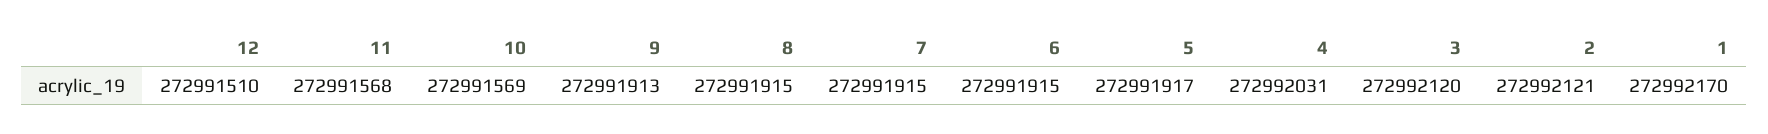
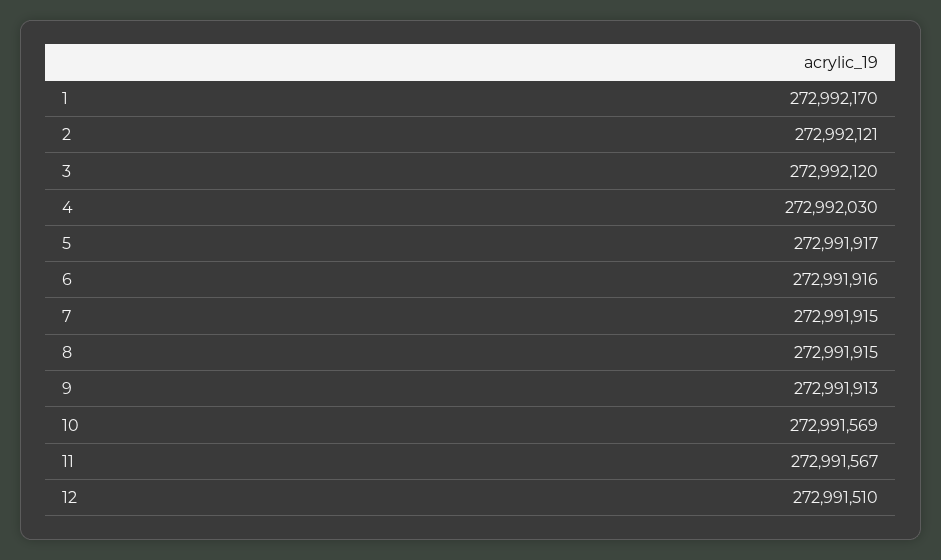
  {
    "12": 272991510,
-   "11": 272991568,
+   "11": 272991567,
    "10": 272991569,
    "9": 272991913,
    "8": 272991915,
    "7": 272991915,
-   "6": 272991915,
+   "6": 272991916,
    "5": 272991917,
-   "4": 272992031,
+   "4": 272992030,
    "3": 272992120,
    "2": 272992121,
    "1": 272992170
  }

